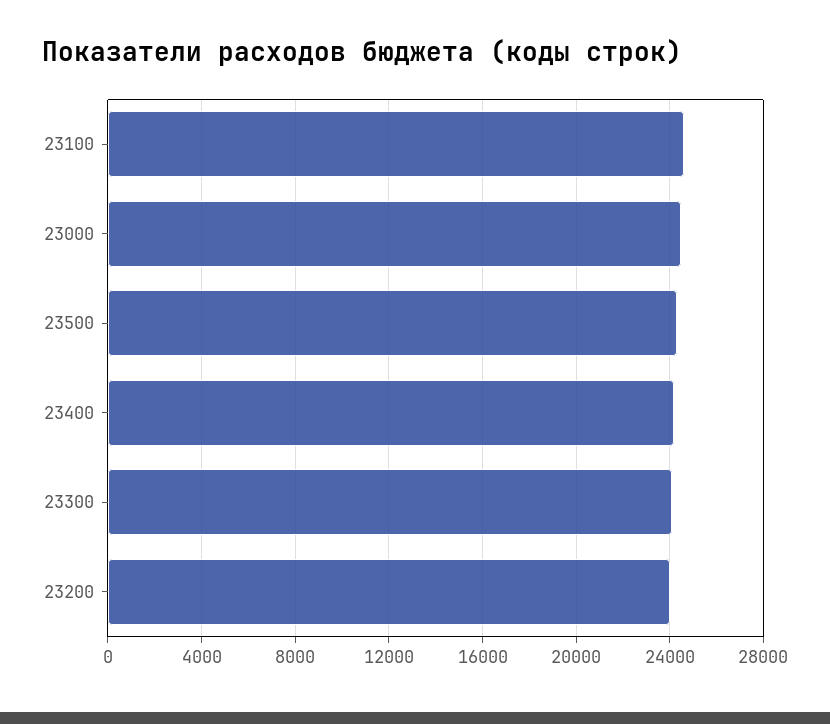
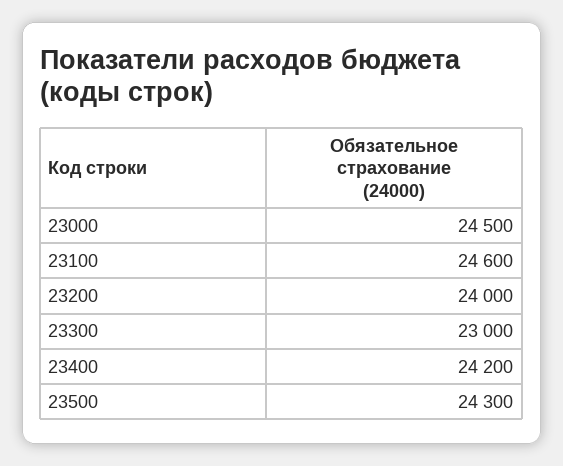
  {
    "23100": 24600,
    "23000": 24500,
    "23500": 24300,
    "23400": 24200,
-   "23300": 24000,
+   "23300": 23000,
    "23200": 24000
  }

